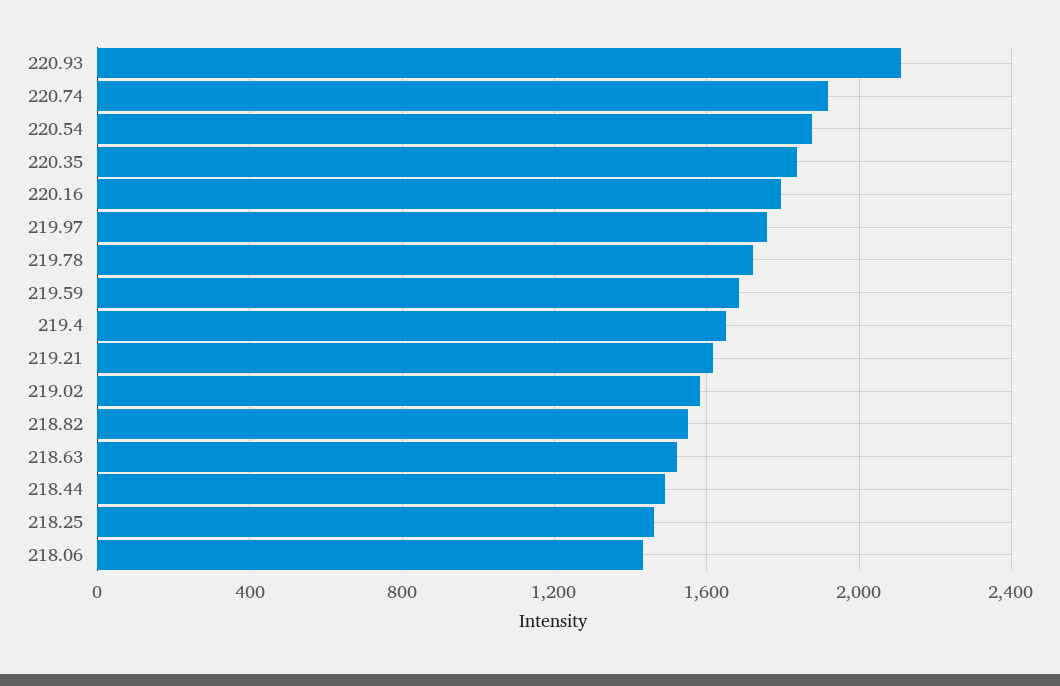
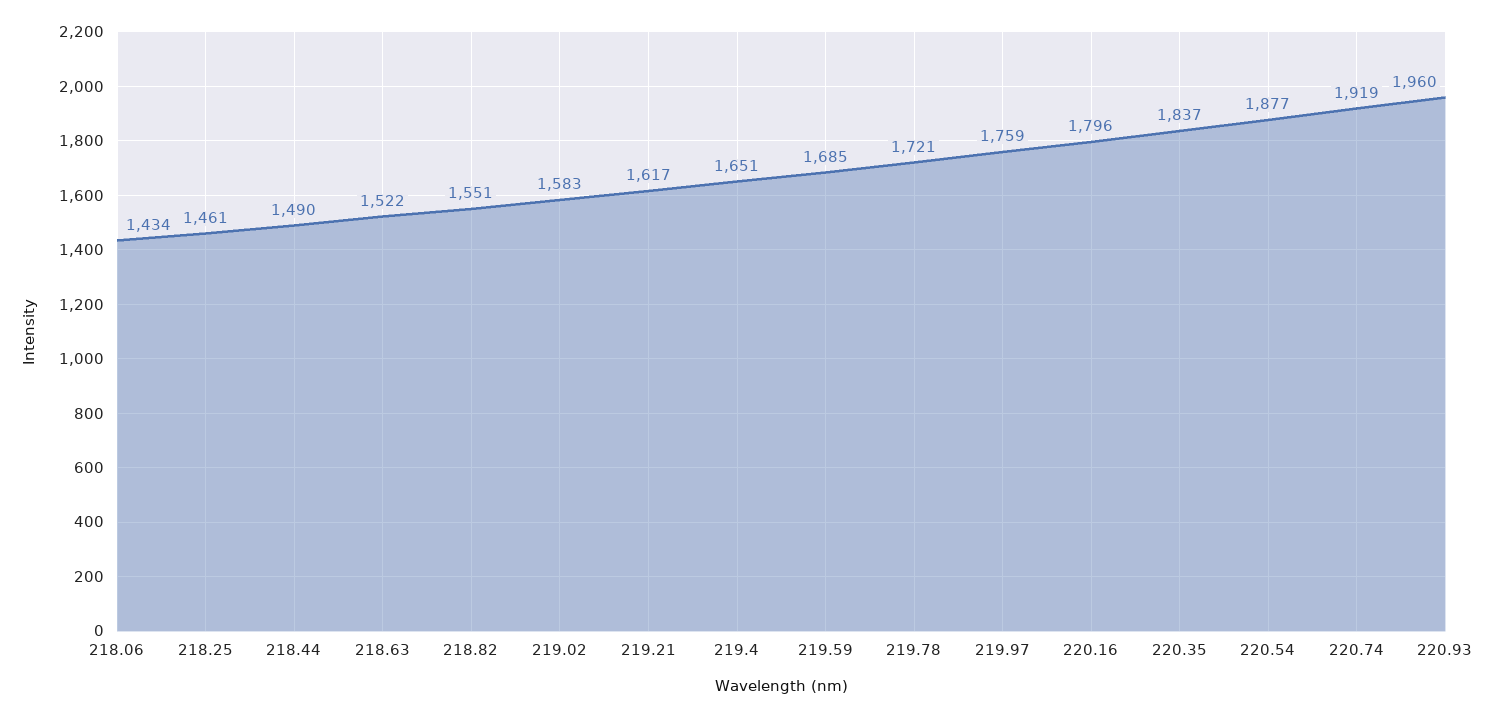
  {
-   "220.93": 2100,
+   "220.93": 1960,
    "220.74": 1919,
    "220.54": 1877,
    "220.35": 1837,
    "220.16": 1796,
    "219.97": 1759,
    "219.78": 1721,
    "219.59": 1685,
    "219.4": 1651,
    "219.21": 1617,
    "219.02": 1583,
    "218.82": 1551,
    "218.63": 1522,
    "218.44": 1490,
    "218.25": 1461,
    "218.06": 1434
  }

